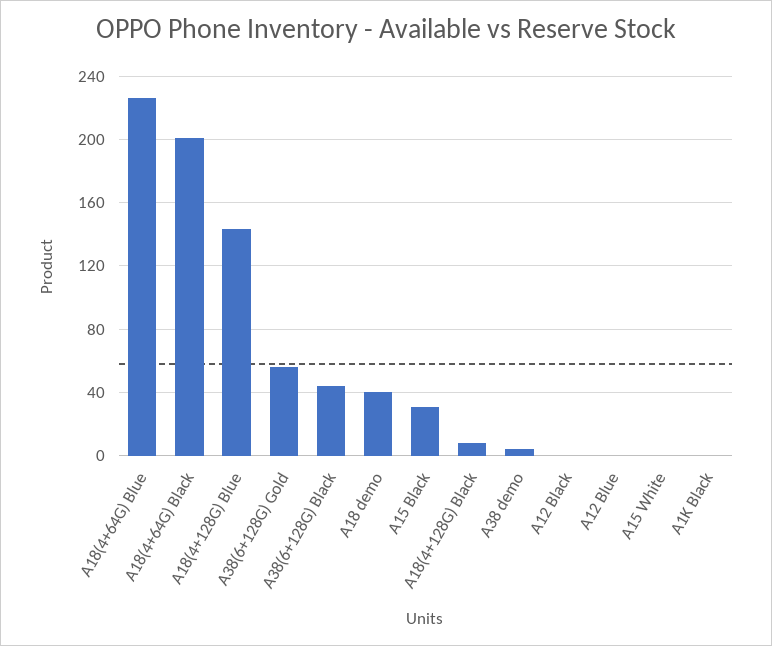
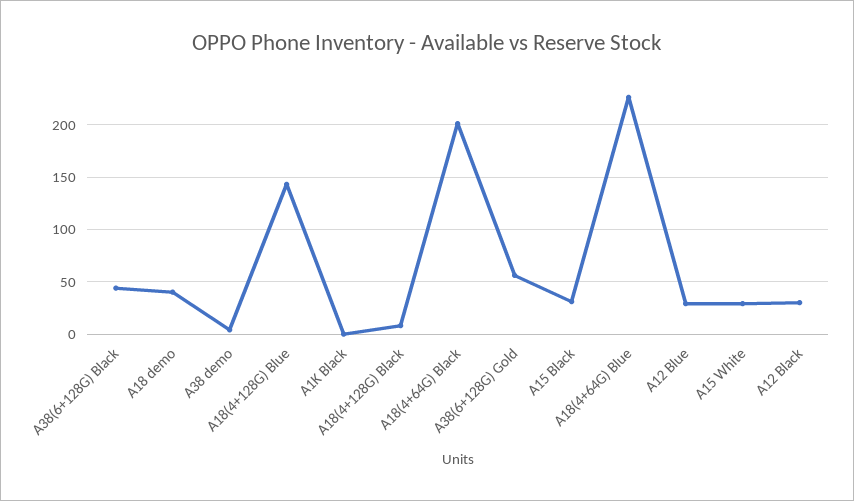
  {
    "A18(4+64G) Blue": 225,
    "A18(4+64G) Black": 200,
    "A18(4+128G) Blue": 145,
    "A38(6+128G) Gold": 55,
    "A38(6+128G) Black": 45,
    "A18 demo": 40,
    "A15 Black": 30,
    "A18(4+128G) Black": 10,
    "A38 demo": 5,
-   "A12 Black": 0,
+   "A12 Black": 30,
-   "A12 Blue": 0,
+   "A12 Blue": 30,
-   "A15 White": 0,
+   "A15 White": 30,
    "A1K Black": 0
  }

